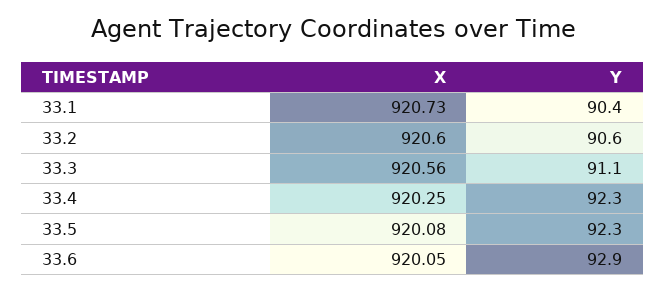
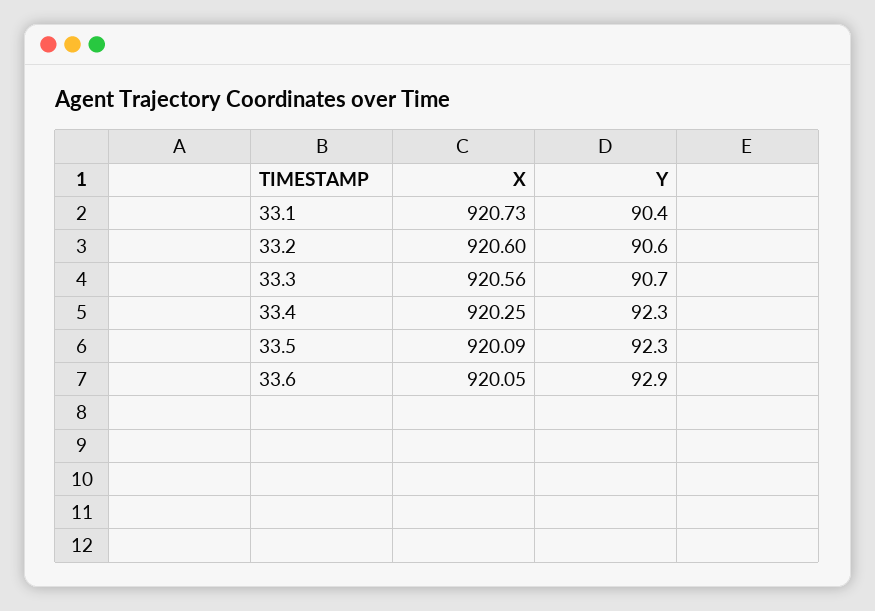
  {
    "X": {
      "33.1": 920.73,
      "33.2": 920.6,
      "33.3": 920.56,
      "33.4": 920.25,
-     "33.5": 920.08,
+     "33.5": 920.09,
      "33.6": 920.05
    },
    "Y": {
      "33.1": 90.4,
      "33.2": 90.6,
-     "33.3": 91.1,
+     "33.3": 90.7,
      "33.4": 92.3,
      "33.5": 92.3,
      "33.6": 92.9
    }
  }

